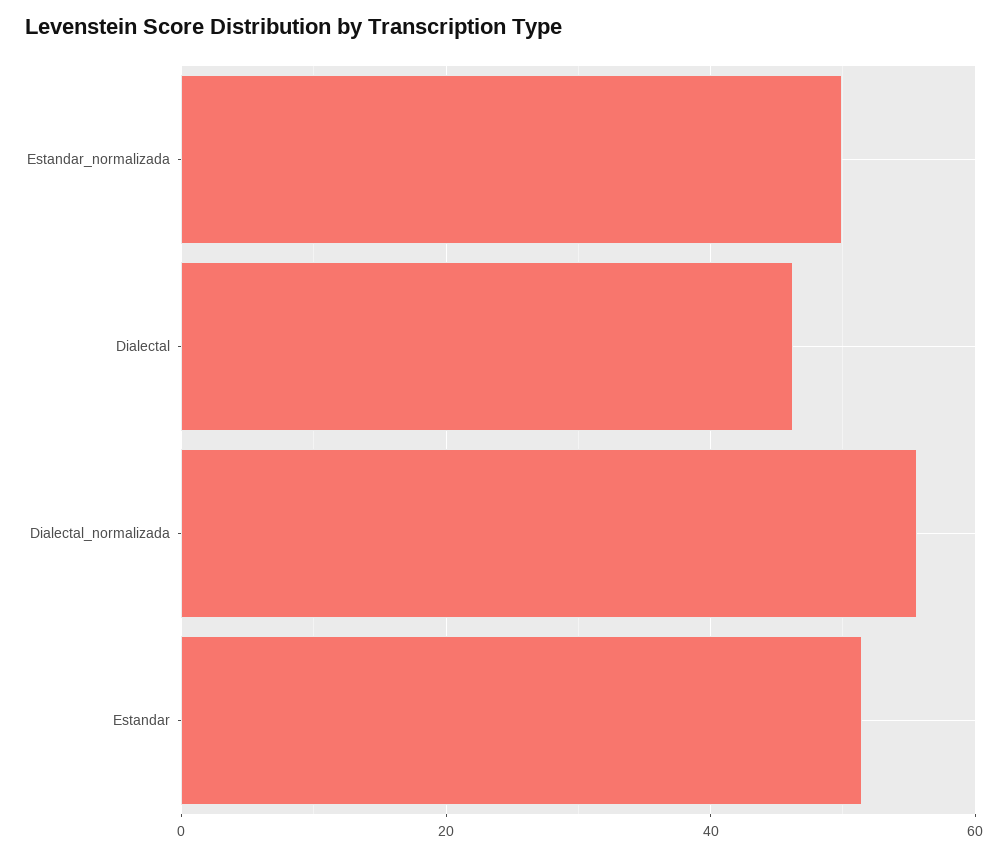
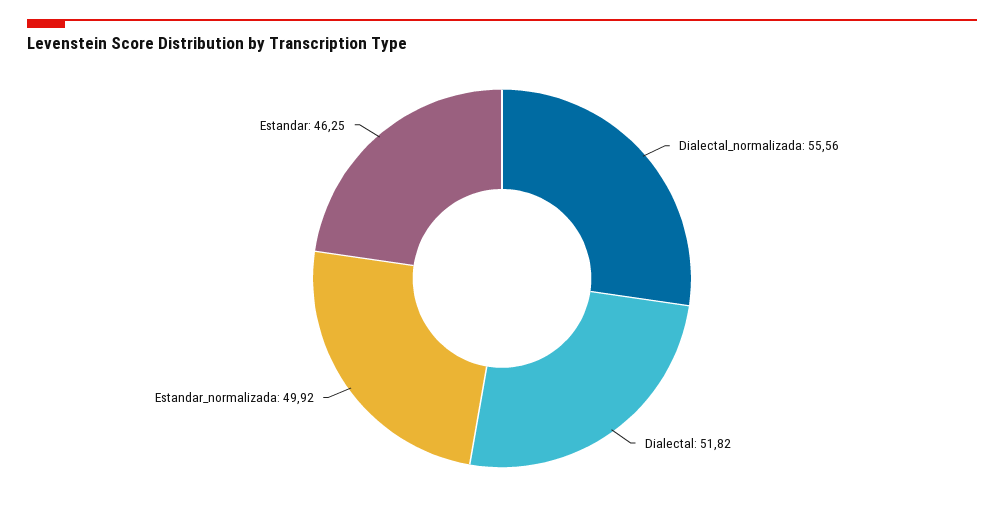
  {
    "Estandar_normalizada": 49.92,
-   "Dialectal": 46,
+   "Dialectal": 51.82,
    "Dialectal_normalizada": 55.56,
-   "Estandar": 52
+   "Estandar": 46.25
  }

